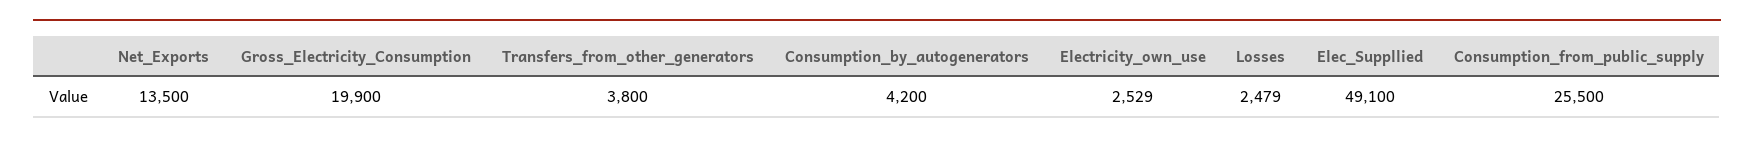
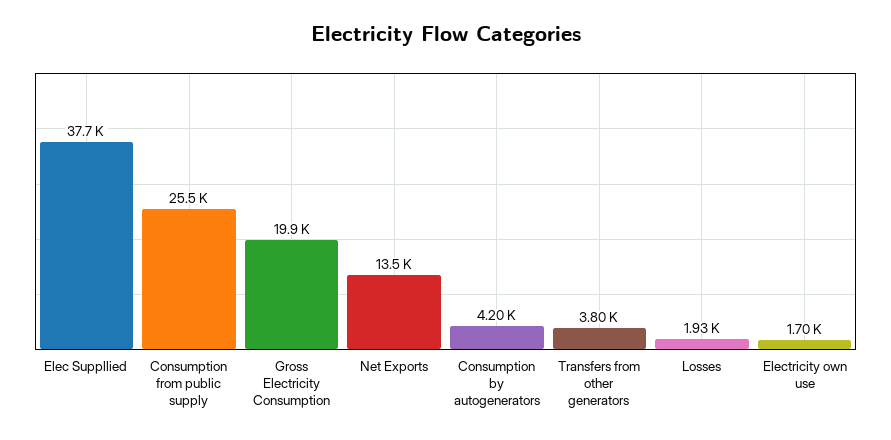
  {
    "Net_Exports": 13500,
    "Gross_Electricity_Consumption": 19900,
    "Transfers_from_other_generators": 3800,
    "Consumption_by_autogenerators": 4200,
-   "Electricity_own_use": 2529,
+   "Electricity_own_use": 1700,
-   "Losses": 2479,
+   "Losses": 1930,
-   "Elec_Suppllied": 49100,
+   "Elec_Suppllied": 37700,
    "Consumption_from_public_supply": 25500
  }

